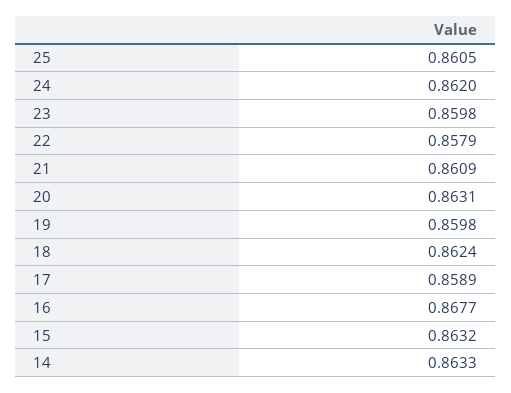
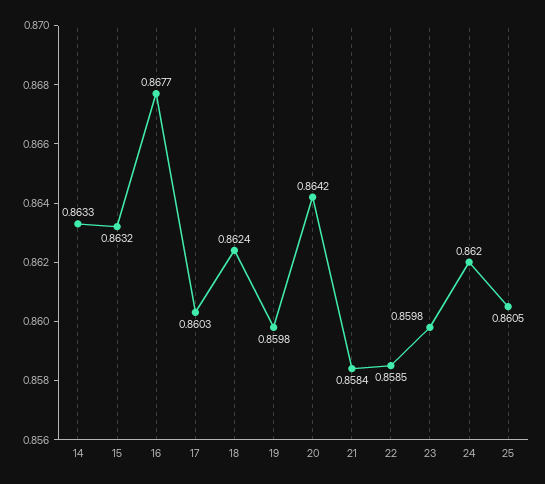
  {
    "25": 0.8605,
    "24": 0.862,
    "23": 0.8598,
-   "22": 0.8579,
+   "22": 0.8585,
-   "21": 0.8609,
+   "21": 0.8584,
-   "20": 0.8631,
+   "20": 0.8642,
    "19": 0.8598,
    "18": 0.8624,
-   "17": 0.8589,
+   "17": 0.8603,
    "16": 0.8677,
    "15": 0.8632,
    "14": 0.8633
  }

